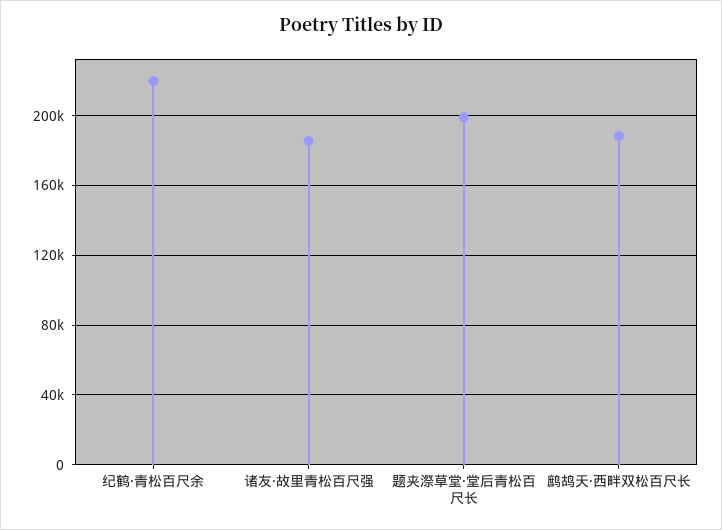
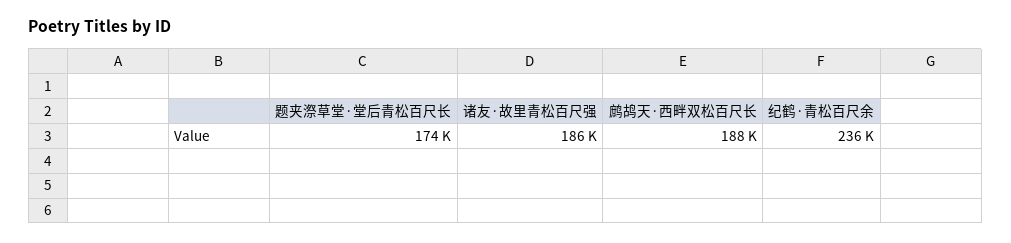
  {
-   "纪鹤·青松百尺余": 220000,
+   "纪鹤·青松百尺余": 236000,
    "诸友·故里青松百尺强": 186000,
-   "题夹漈草堂·堂后青松百尺长": 200000,
+   "题夹漈草堂·堂后青松百尺长": 174000,
    "鹧鸪天·西畔双松百尺长": 188000
  }

